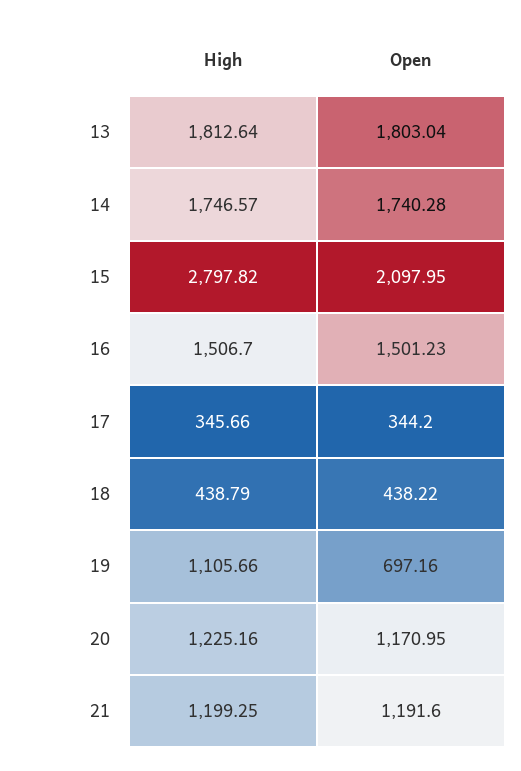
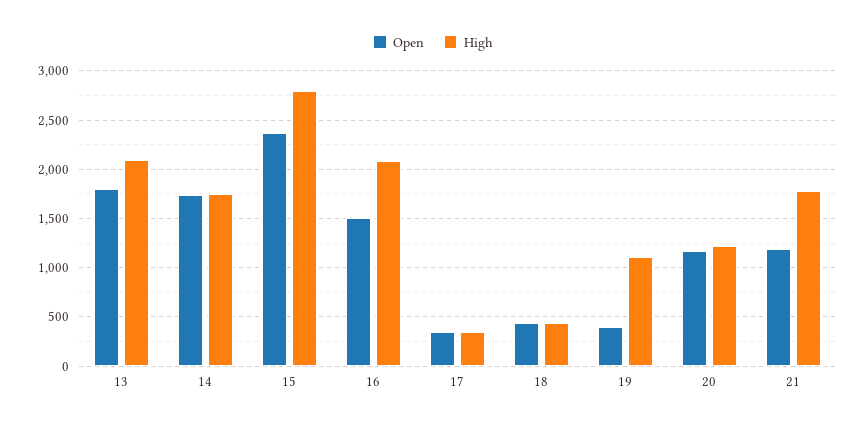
  {
    "High": {
-     "13": 1812.64,
+     "13": 2100,
      "14": 1746.57,
      "15": 2797.82,
-     "16": 1506.7,
+     "16": 2100,
      "17": 345.66,
      "18": 438.79,
      "19": 1105.66,
      "20": 1225.16,
-     "21": 1199.25
+     "21": 1800
    },
    "Open": {
      "13": 1803.04,
      "14": 1740.28,
-     "15": 2097.95,
+     "15": 2400,
      "16": 1501.23,
      "17": 344.2,
      "18": 438.22,
-     "19": 697.16,
+     "19": 400,
      "20": 1170.95,
      "21": 1191.6
    }
  }

